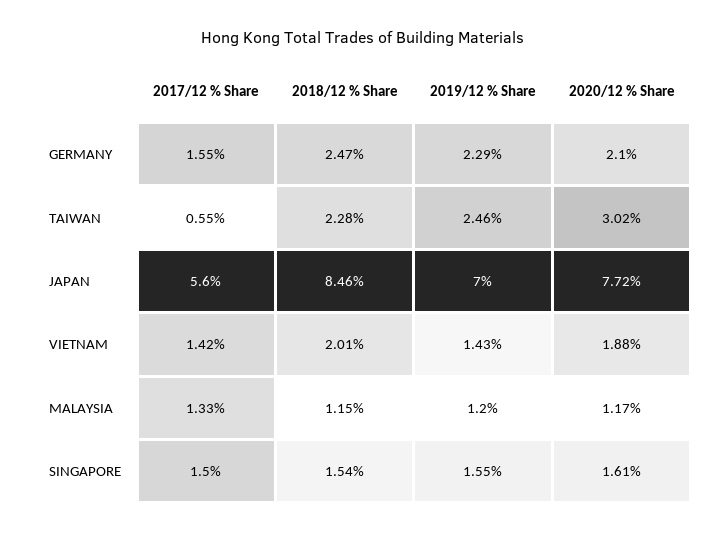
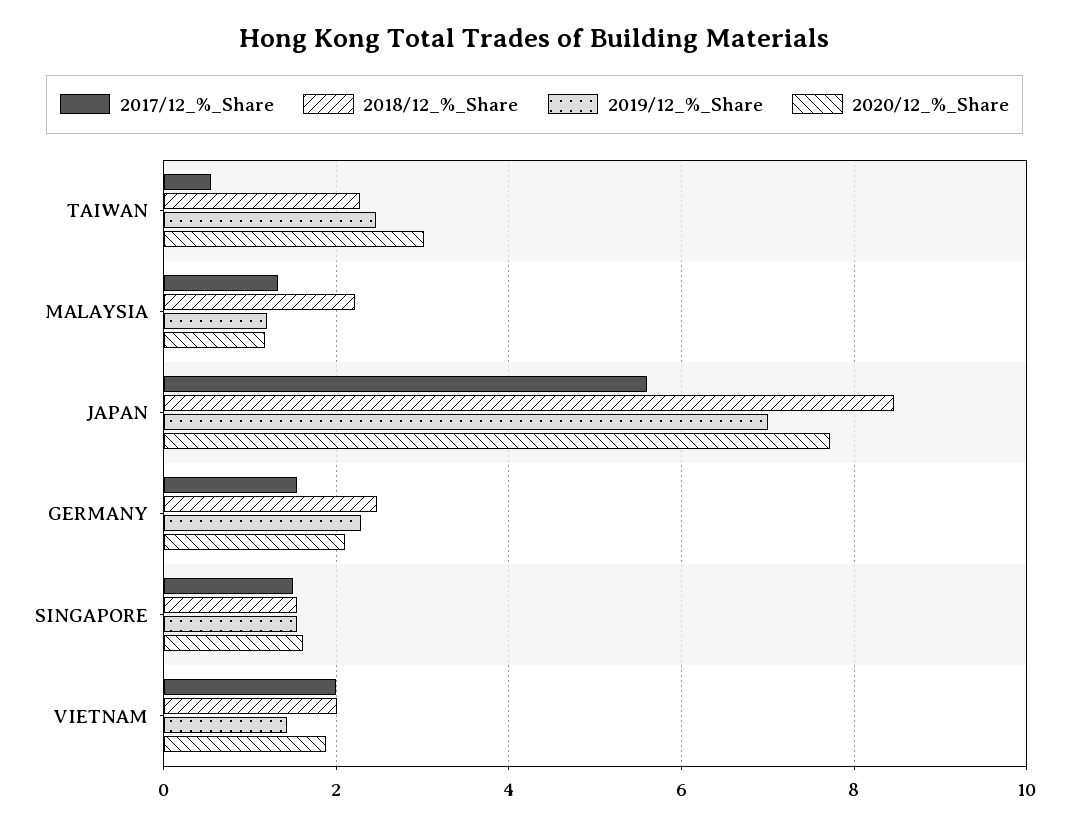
  {
    "2017/12 % Share": {
      "GERMANY": 1.55,
      "TAIWAN": 0.55,
      "JAPAN": 5.6,
-     "VIETNAM": 1.42,
+     "VIETNAM": 2,
      "MALAYSIA": 1.33,
      "SINGAPORE": 1.5
    },
    "2018/12 % Share": {
      "GERMANY": 2.47,
      "TAIWAN": 2.28,
      "JAPAN": 8.46,
      "VIETNAM": 2.01,
-     "MALAYSIA": 1.15,
+     "MALAYSIA": 2.2,
      "SINGAPORE": 1.54
    },
    "2019/12 % Share": {
      "GERMANY": 2.29,
      "TAIWAN": 2.46,
      "JAPAN": 7,
      "VIETNAM": 1.43,
      "MALAYSIA": 1.2,
      "SINGAPORE": 1.55
    },
    "2020/12 % Share": {
      "GERMANY": 2.1,
      "TAIWAN": 3.02,
      "JAPAN": 7.72,
      "VIETNAM": 1.88,
      "MALAYSIA": 1.17,
      "SINGAPORE": 1.61
    }
  }

